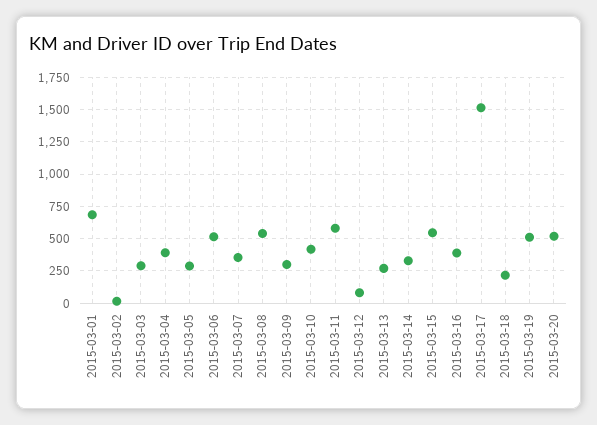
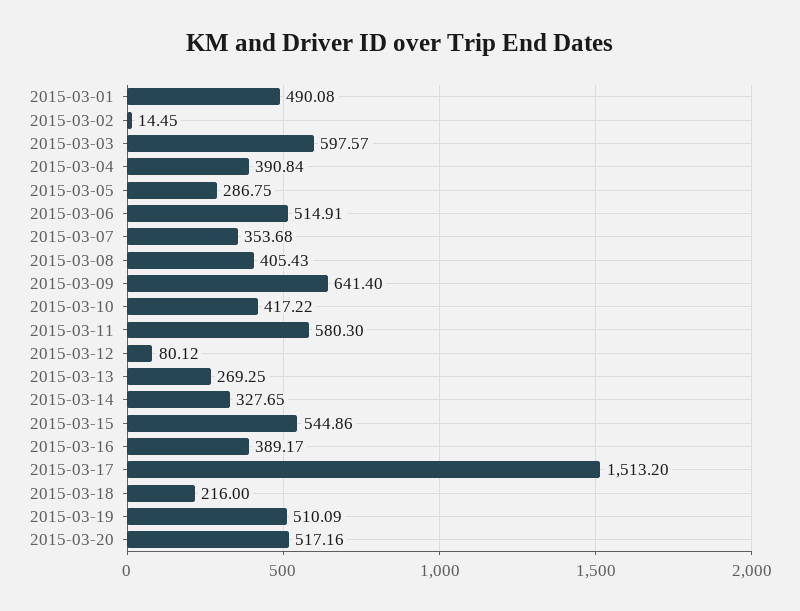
  {
-   "2015-03-01": 700,
+   "2015-03-01": 490.08,
    "2015-03-02": 14.45,
-   "2015-03-03": 300,
+   "2015-03-03": 597.57,
    "2015-03-04": 390.84,
    "2015-03-05": 286.75,
    "2015-03-06": 514.91,
    "2015-03-07": 353.68,
-   "2015-03-08": 550,
+   "2015-03-08": 405.43,
-   "2015-03-09": 300,
+   "2015-03-09": 641.4,
    "2015-03-10": 417.22,
    "2015-03-11": 580.3,
    "2015-03-12": 80.12,
    "2015-03-13": 269.25,
    "2015-03-14": 327.65,
    "2015-03-15": 544.86,
    "2015-03-16": 389.17,
    "2015-03-17": 1513.2,
    "2015-03-18": 216,
    "2015-03-19": 510.09,
    "2015-03-20": 517.16
  }

